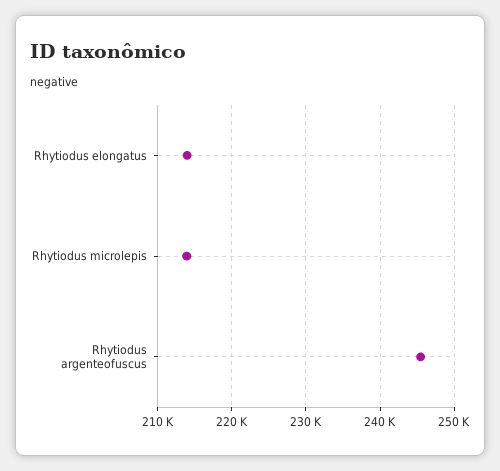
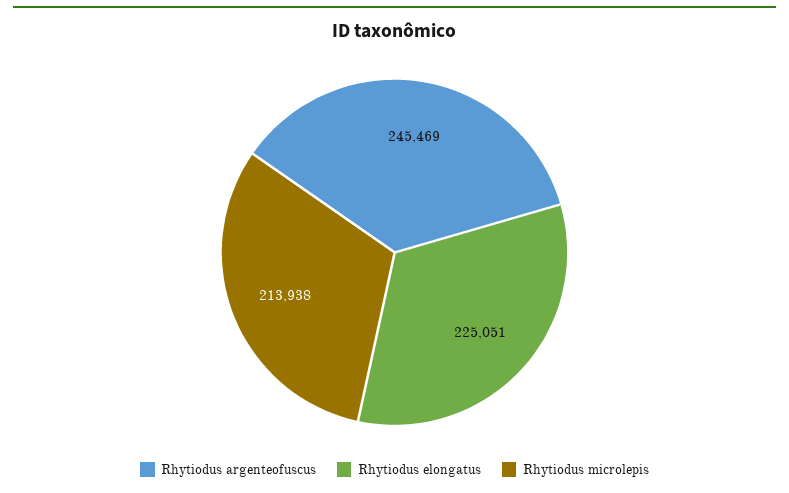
  {
-   "Rhytiodus elongatus": 214000,
+   "Rhytiodus elongatus": 225051,
    "Rhytiodus microlepis": 213938,
    "Rhytiodus argenteofuscus": 245469
  }

